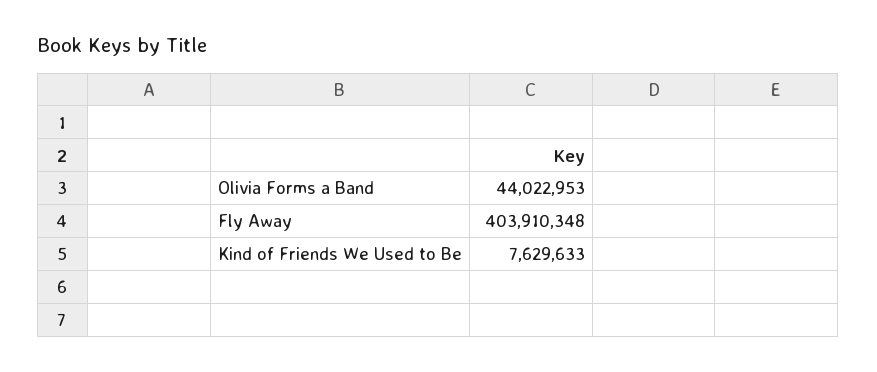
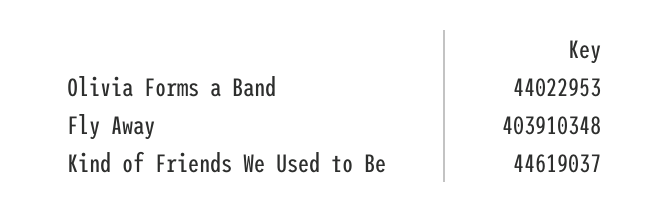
  {
    "Olivia Forms a Band": 44022953,
    "Fly Away": 403910348,
-   "Kind of Friends We Used to Be": 7629633
+   "Kind of Friends We Used to Be": 44619037
  }

